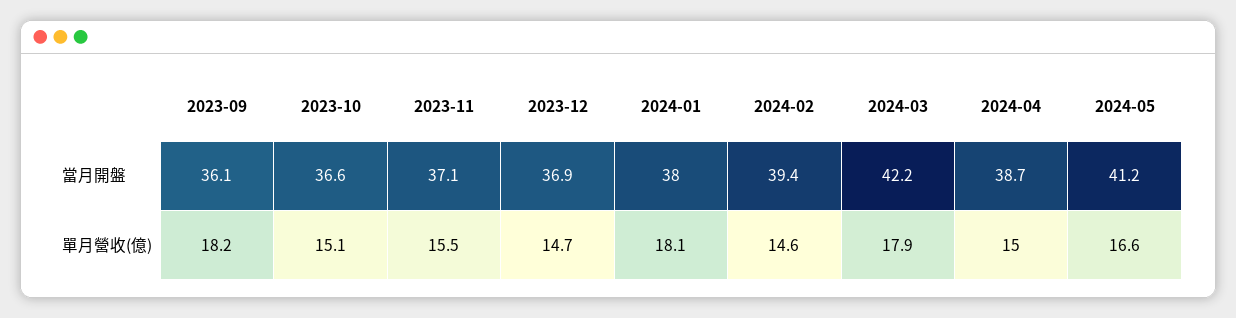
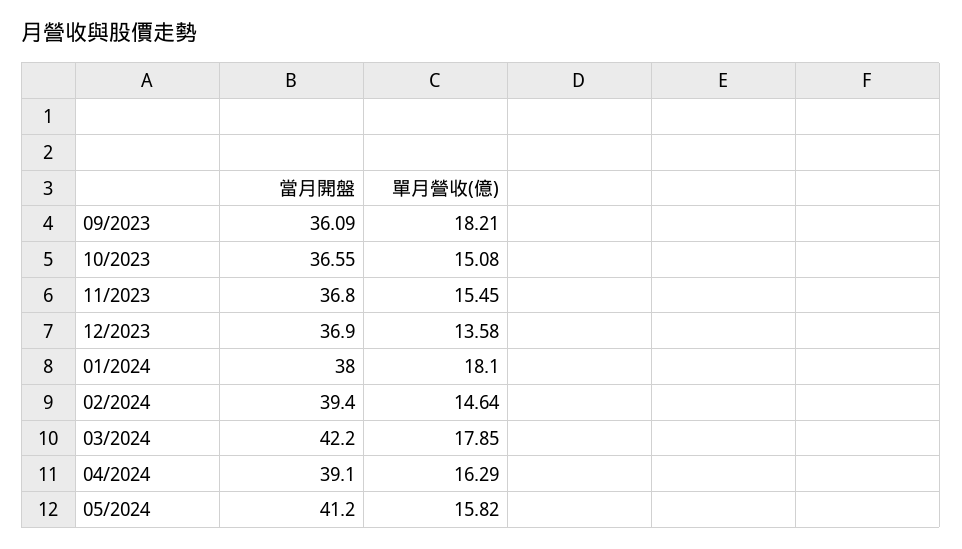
  {
    "2023-09": {
      "當月開盤": 36.09,
      "單月營收(億)": 18.21
    },
    "2023-10": {
      "當月開盤": 36.55,
      "單月營收(億)": 15.08
    },
    "2023-11": {
-     "當月開盤": 37.1,
+     "當月開盤": 36.8,
      "單月營收(億)": 15.45
    },
    "2023-12": {
      "當月開盤": 36.9,
-     "單月營收(億)": 14.7
+     "單月營收(億)": 13.58
    },
    "2024-01": {
      "當月開盤": 38,
      "單月營收(億)": 18.1
    },
    "2024-02": {
      "當月開盤": 39.4,
      "單月營收(億)": 14.64
    },
    "2024-03": {
      "當月開盤": 42.2,
      "單月營收(億)": 17.85
    },
    "2024-04": {
-     "當月開盤": 38.7,
+     "當月開盤": 39.1,
-     "單月營收(億)": 15
+     "單月營收(億)": 16.29
    },
    "2024-05": {
      "當月開盤": 41.2,
-     "單月營收(億)": 16.6
+     "單月營收(億)": 15.82
    }
  }

